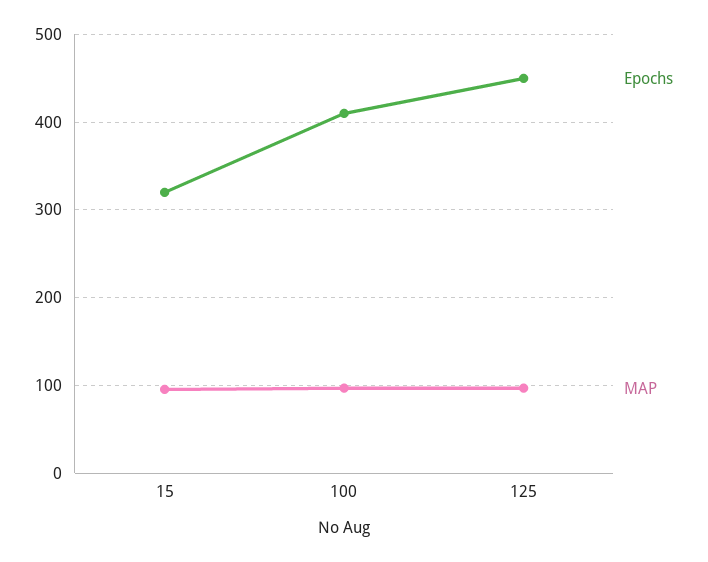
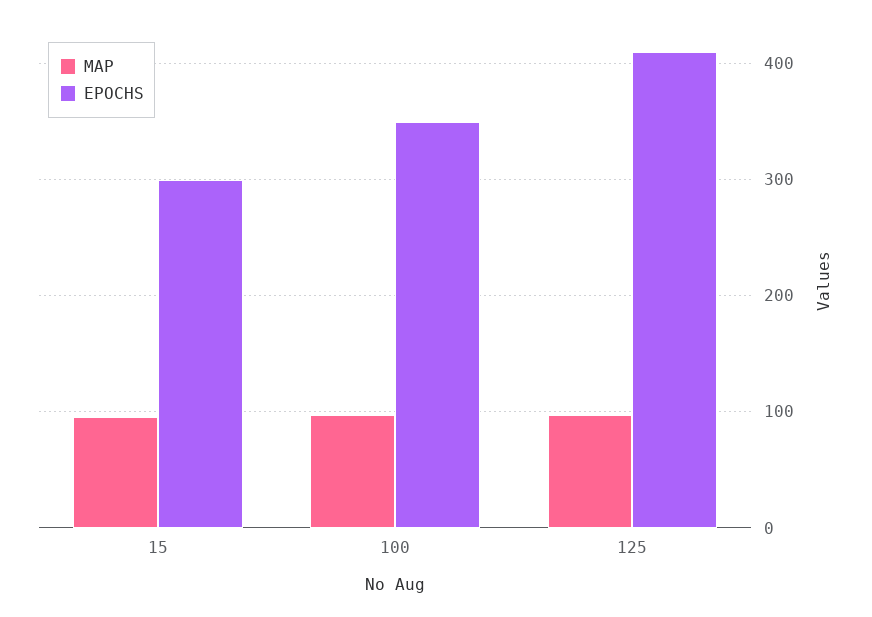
  {
    "Epochs": {
-     "15": 320,
+     "15": 300,
-     "100": 410,
+     "100": 350,
-     "125": 450
+     "125": 410
    },
    "MAP": {
      "15": 100,
      "100": 100,
      "125": 100
    }
  }

